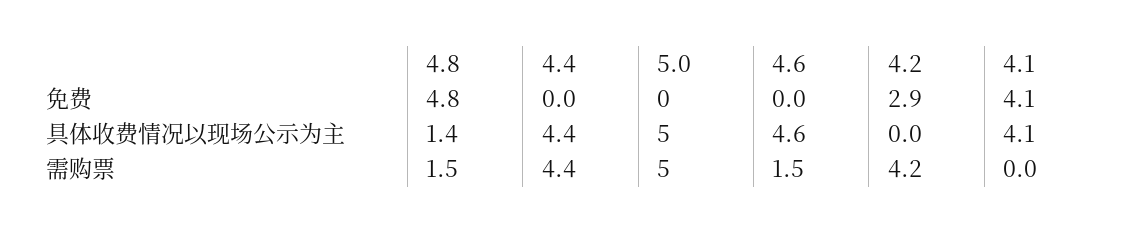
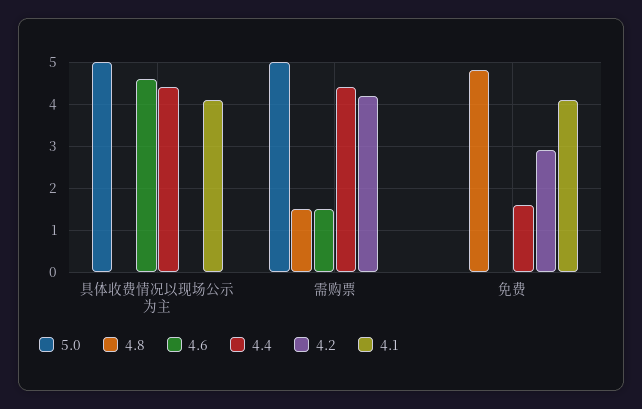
  {
    "4.8": {
      "免费": 4.8,
-     "具体收费情况以现场公示为主": 1.4,
+     "具体收费情况以现场公示为主": 0,
      "需购票": 1.5
    },
    "4.4": {
-     "免费": 0,
+     "免费": 1.5,
      "具体收费情况以现场公示为主": 4.4,
      "需购票": 4.4
    },
    "5.0": {
      "免费": 0,
      "具体收费情况以现场公示为主": 5,
      "需购票": 5
    },
    "4.6": {
      "免费": 0,
      "具体收费情况以现场公示为主": 4.6,
      "需购票": 1.5
    },
    "4.2": {
      "免费": 2.9,
      "具体收费情况以现场公示为主": 0,
      "需购票": 4.2
    },
    "4.1": {
      "免费": 4.1,
      "具体收费情况以现场公示为主": 4.1,
      "需购票": 0
    }
  }

